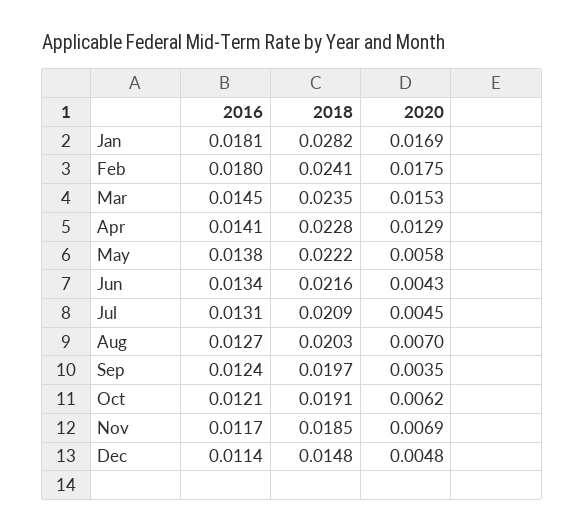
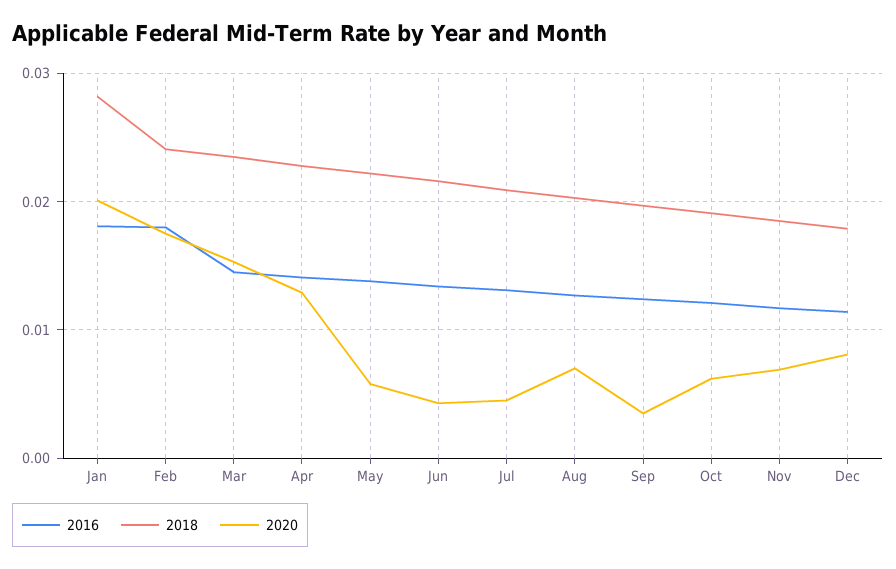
  {
    "2016": {
      "Jan": 0.0181,
      "Feb": 0.018,
      "Mar": 0.0145,
      "Apr": 0.0141,
      "May": 0.0138,
      "Jun": 0.0134,
      "Jul": 0.0131,
      "Aug": 0.0127,
      "Sep": 0.0124,
      "Oct": 0.0121,
      "Nov": 0.0117,
      "Dec": 0.0114
    },
    "2018": {
      "Jan": 0.0282,
      "Feb": 0.0241,
      "Mar": 0.0235,
      "Apr": 0.0228,
      "May": 0.0222,
      "Jun": 0.0216,
      "Jul": 0.0209,
      "Aug": 0.0203,
      "Sep": 0.0197,
      "Oct": 0.0191,
      "Nov": 0.0185,
-     "Dec": 0.0148
+     "Dec": 0.018
    },
    "2020": {
-     "Jan": 0.0169,
+     "Jan": 0.02,
      "Feb": 0.0175,
      "Mar": 0.0153,
      "Apr": 0.0129,
      "May": 0.0058,
      "Jun": 0.0043,
      "Jul": 0.0045,
      "Aug": 0.007,
      "Sep": 0.0035,
      "Oct": 0.0062,
      "Nov": 0.0069,
-     "Dec": 0.0048
+     "Dec": 0.008
    }
  }

